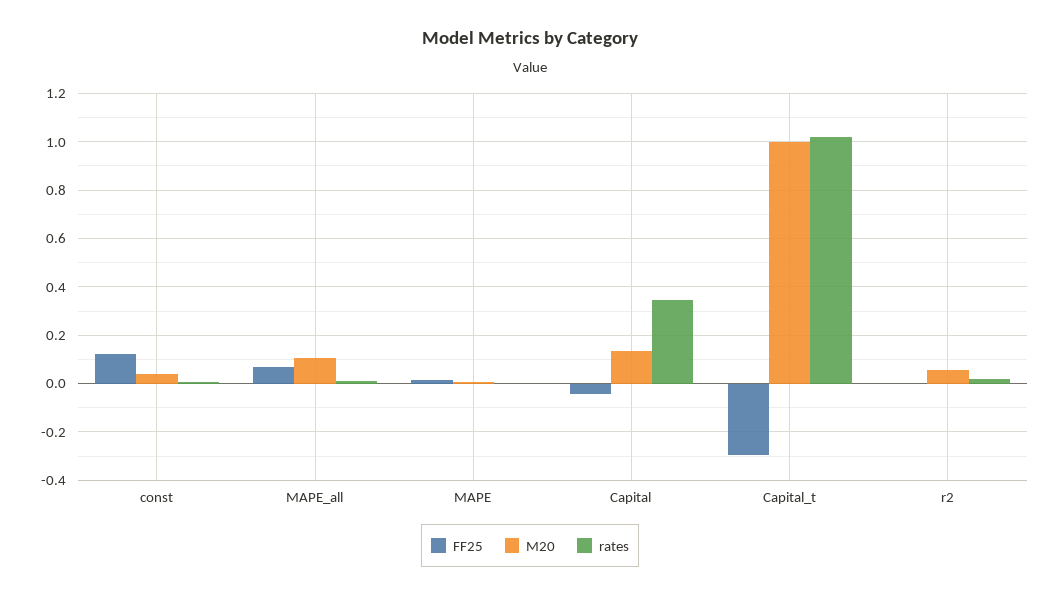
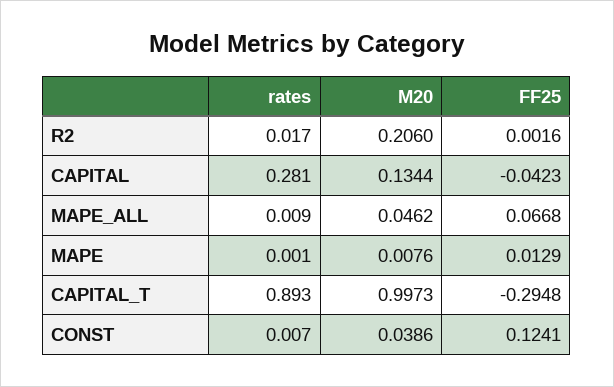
  {
    "FF25": {
      "const": 0.1241,
      "MAPE_all": 0.0668,
      "MAPE": 0.0129,
      "Capital": -0.0423,
      "Capital_t": -0.2948,
      "r2": 0.0016
    },
    "M20": {
      "const": 0.0386,
-     "MAPE_all": 0.1,
+     "MAPE_all": 0.0462,
      "MAPE": 0.0076,
      "Capital": 0.1344,
      "Capital_t": 0.9973,
-     "r2": 0.05
+     "r2": 0.206
    },
    "rates": {
      "const": 0.007,
      "MAPE_all": 0.009,
      "MAPE": 0.001,
-     "Capital": 0.35,
+     "Capital": 0.281,
-     "Capital_t": 1.025,
+     "Capital_t": 0.893,
      "r2": 0.017
    }
  }

